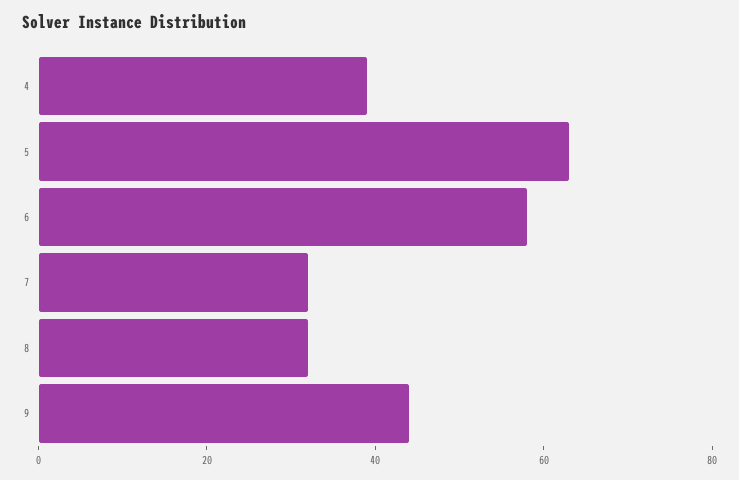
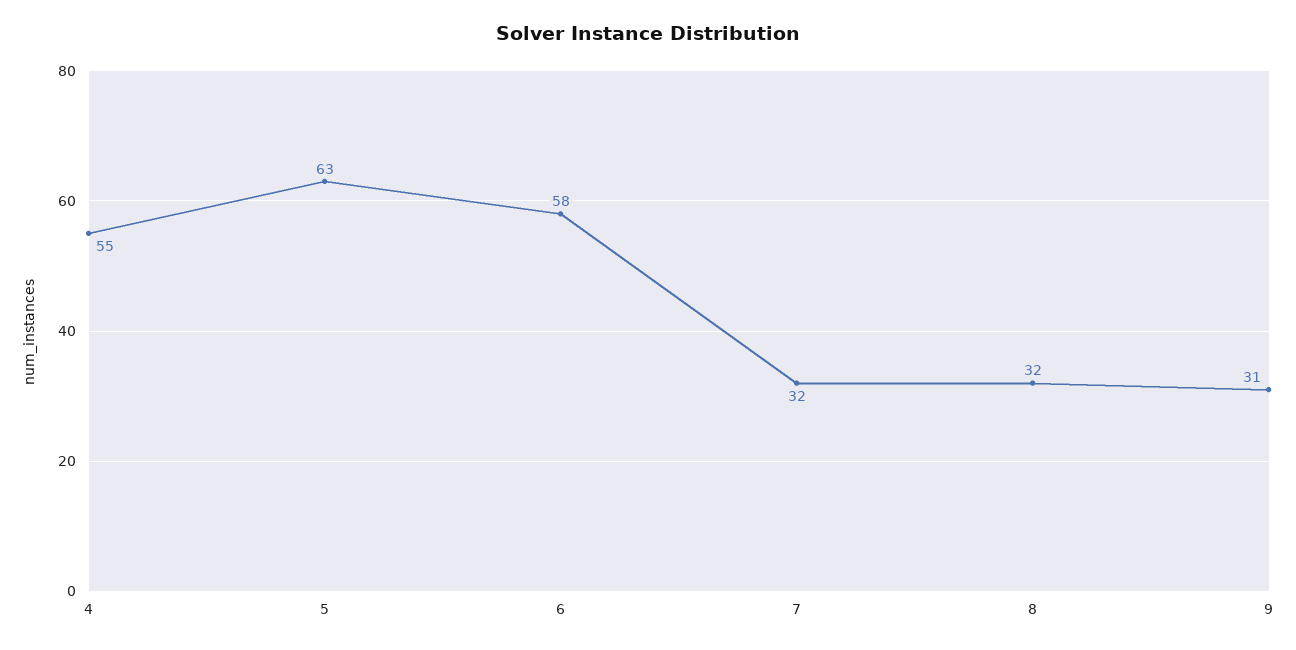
  {
-   "4": 40,
+   "4": 55,
    "5": 63,
    "6": 58,
    "7": 32,
    "8": 32,
-   "9": 45
+   "9": 31
  }

